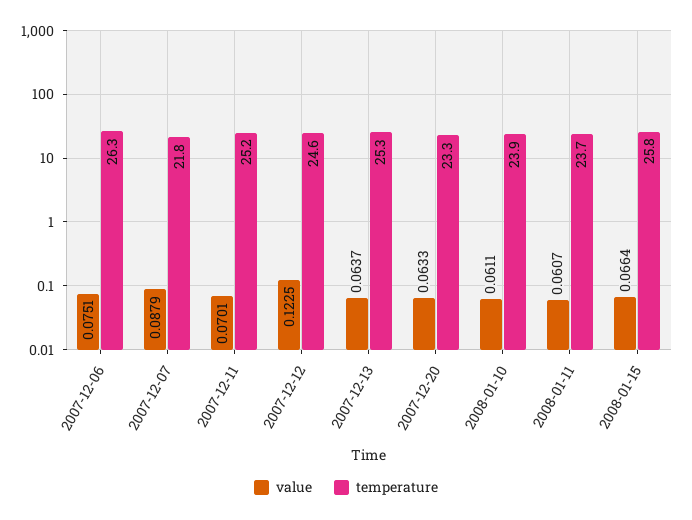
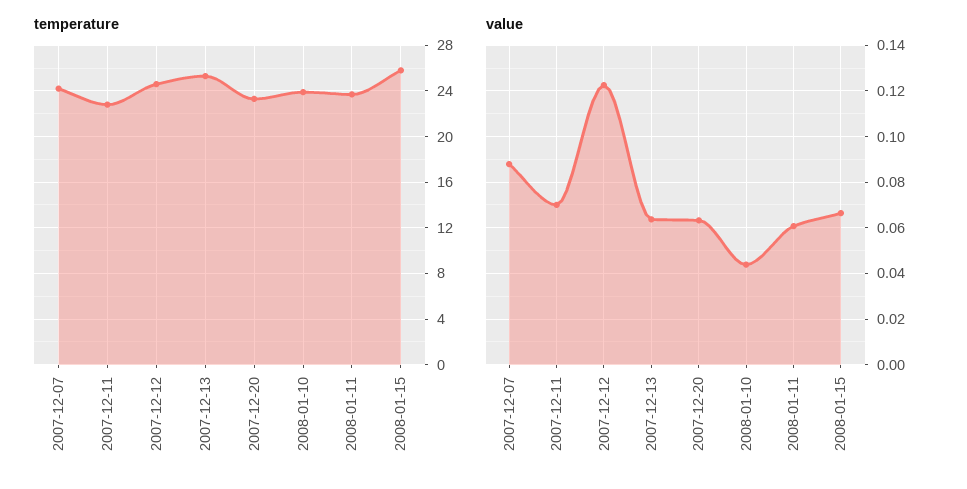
  {
    "value": {
-     "2007-12-06": 0.0751,
      "2007-12-07": 0.0879,
      "2007-12-11": 0.0701,
      "2007-12-12": 0.1225,
      "2007-12-13": 0.0637,
      "2007-12-20": 0.0633,
-     "2008-01-10": 0.0611,
+     "2008-01-10": 0.045,
      "2008-01-11": 0.0607,
      "2008-01-15": 0.0664
    },
    "temperature": {
-     "2007-12-06": 26.3,
-     "2007-12-07": 21.8,
+     "2007-12-07": 24,
-     "2007-12-11": 25.2,
+     "2007-12-11": 23,
      "2007-12-12": 24.6,
      "2007-12-13": 25.3,
      "2007-12-20": 23.3,
      "2008-01-10": 23.9,
      "2008-01-11": 23.7,
      "2008-01-15": 25.8
    }
  }

